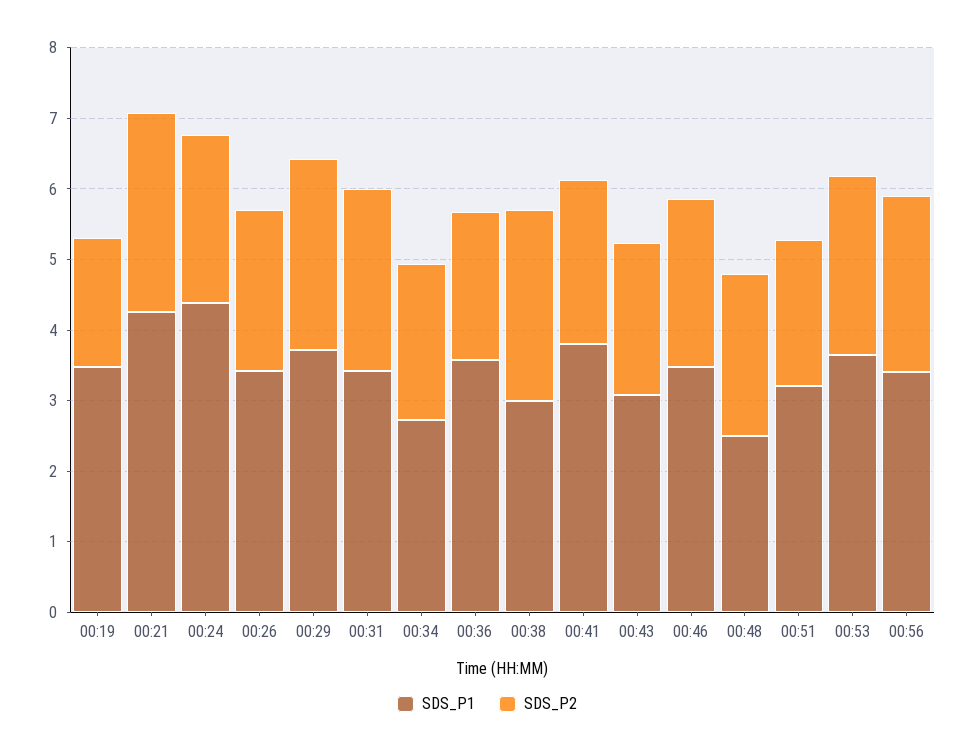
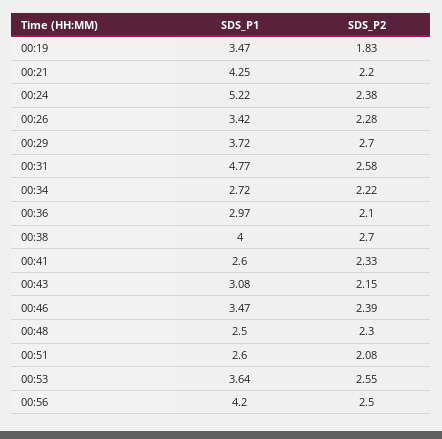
  {
    "SDS_P1": {
      "00:19": 3.47,
      "00:21": 4.25,
-     "00:24": 4.4,
+     "00:24": 5.22,
      "00:26": 3.42,
      "00:29": 3.72,
-     "00:31": 3.4,
+     "00:31": 4.77,
      "00:34": 2.72,
-     "00:36": 3.6,
+     "00:36": 2.97,
-     "00:38": 3,
+     "00:38": 4,
-     "00:41": 3.8,
+     "00:41": 2.6,
      "00:43": 3.08,
      "00:46": 3.47,
      "00:48": 2.5,
-     "00:51": 3.2,
+     "00:51": 2.6,
      "00:53": 3.64,
-     "00:56": 3.4
+     "00:56": 4.2
    },
    "SDS_P2": {
      "00:19": 1.83,
-     "00:21": 2.8,
+     "00:21": 2.2,
      "00:24": 2.38,
      "00:26": 2.28,
      "00:29": 2.7,
      "00:31": 2.58,
      "00:34": 2.22,
      "00:36": 2.1,
      "00:38": 2.7,
      "00:41": 2.33,
      "00:43": 2.15,
      "00:46": 2.39,
      "00:48": 2.3,
      "00:51": 2.08,
      "00:53": 2.55,
      "00:56": 2.5
    }
  }

